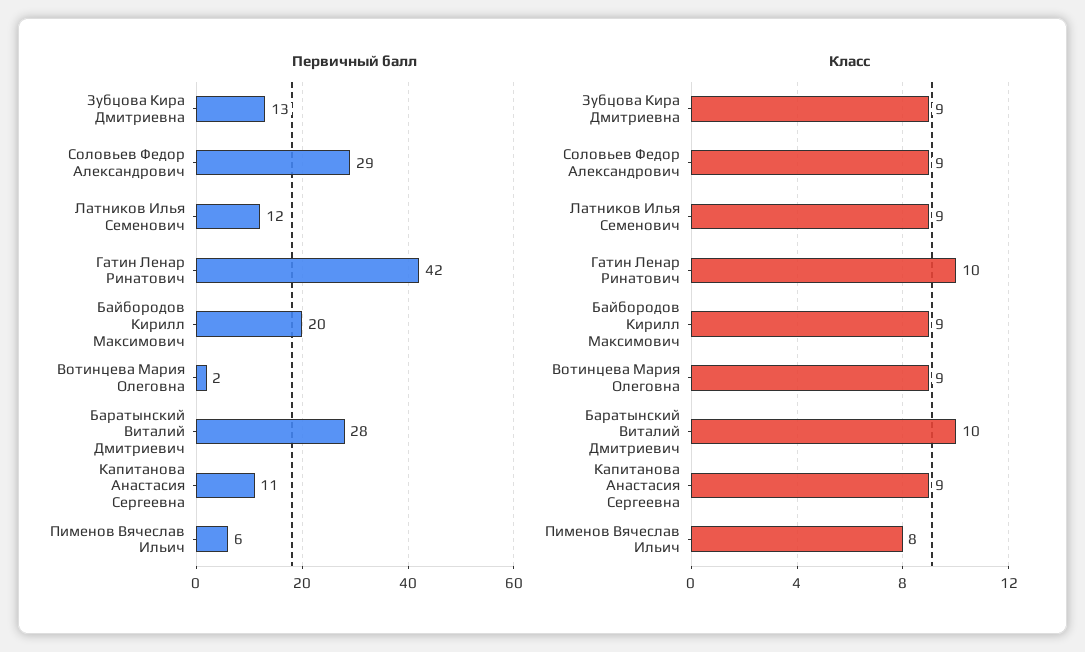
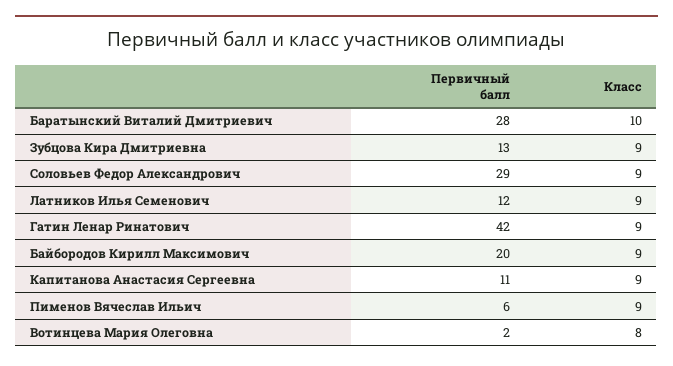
  {
    "Первичный балл": {
      "Зубцова Кира Дмитриевна": 13,
      "Соловьев Федор Александрович": 29,
      "Латников Илья Семенович": 12,
      "Гатин Ленар Ринатович": 42,
      "Байбородов Кирилл Максимович": 20,
      "Вотинцева Мария Олеговна": 2,
      "Баратынский Виталий Дмитриевич": 28,
      "Капитанова Анастасия Сергеевна": 11,
      "Пименов Вячеслав Ильич": 6
    },
    "Класс": {
      "Зубцова Кира Дмитриевна": 9,
      "Соловьев Федор Александрович": 9,
      "Латников Илья Семенович": 9,
-     "Гатин Ленар Ринатович": 10,
+     "Гатин Ленар Ринатович": 9,
      "Байбородов Кирилл Максимович": 9,
-     "Вотинцева Мария Олеговна": 9,
+     "Вотинцева Мария Олеговна": 8,
      "Баратынский Виталий Дмитриевич": 10,
      "Капитанова Анастасия Сергеевна": 9,
-     "Пименов Вячеслав Ильич": 8
+     "Пименов Вячеслав Ильич": 9
    }
  }

